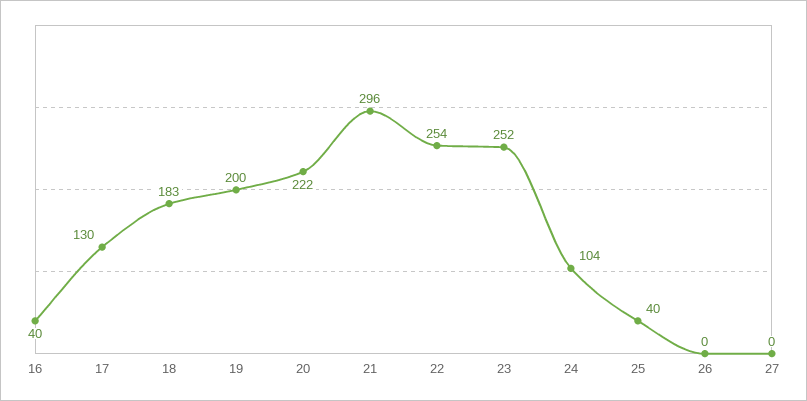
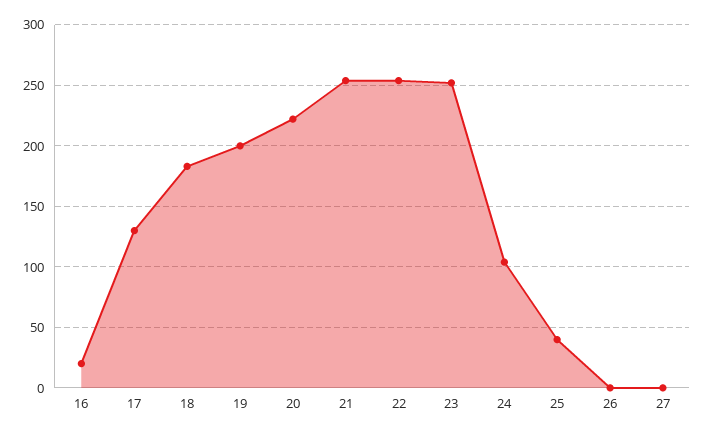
  {
-   "16": 40,
+   "16": 20,
    "17": 130,
    "18": 183,
    "19": 200,
    "20": 222,
-   "21": 296,
+   "21": 255,
    "22": 254,
    "23": 252,
    "24": 104,
    "25": 40,
    "26": 0,
    "27": 0
  }

